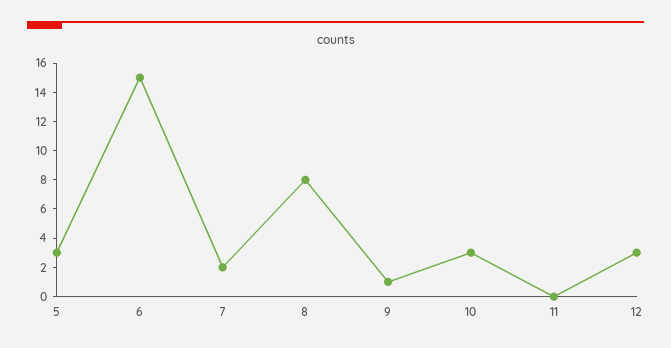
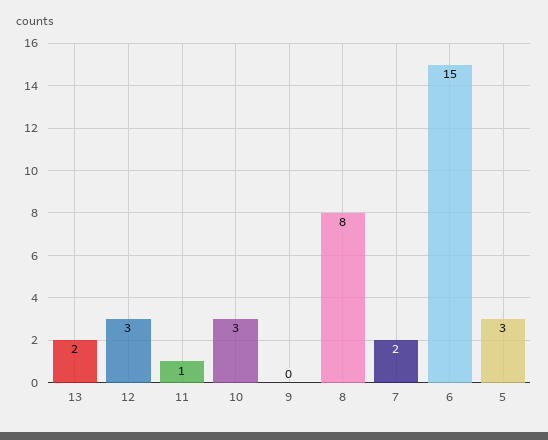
  {
    "5": 3,
    "6": 15,
    "7": 2,
    "8": 8,
-   "9": 1,
+   "9": 0,
    "10": 3,
-   "11": 0,
+   "11": 1,
-   "12": 3
+   "12": 3,
+   "13": 2
  }

